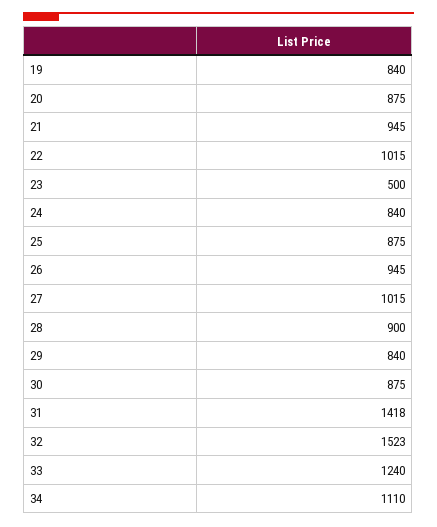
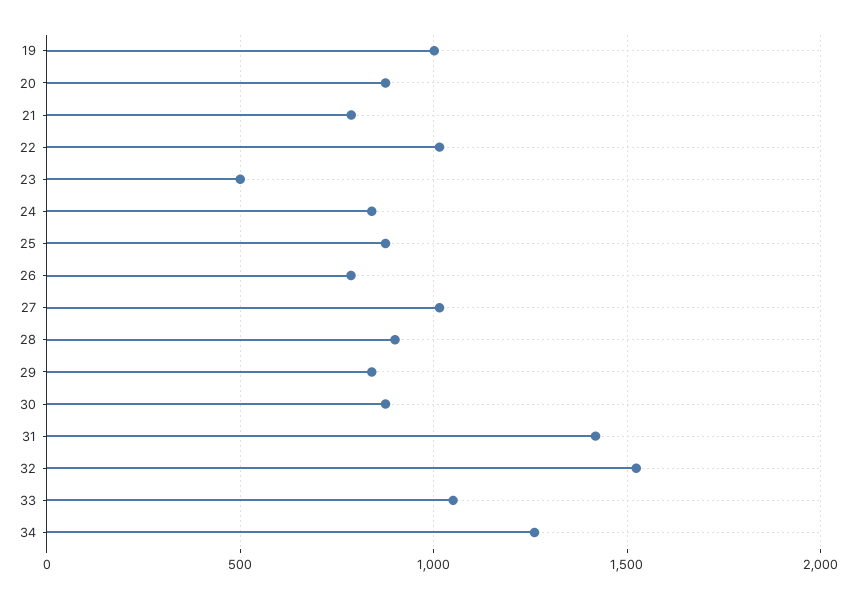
  {
-   "19": 840,
+   "19": 1000,
    "20": 875,
-   "21": 945,
+   "21": 800,
    "22": 1015,
    "23": 500,
    "24": 840,
    "25": 875,
-   "26": 945,
+   "26": 800,
    "27": 1015,
    "28": 900,
    "29": 840,
    "30": 875,
    "31": 1418,
    "32": 1523,
-   "33": 1240,
+   "33": 1050,
-   "34": 1110
+   "34": 1250
  }

